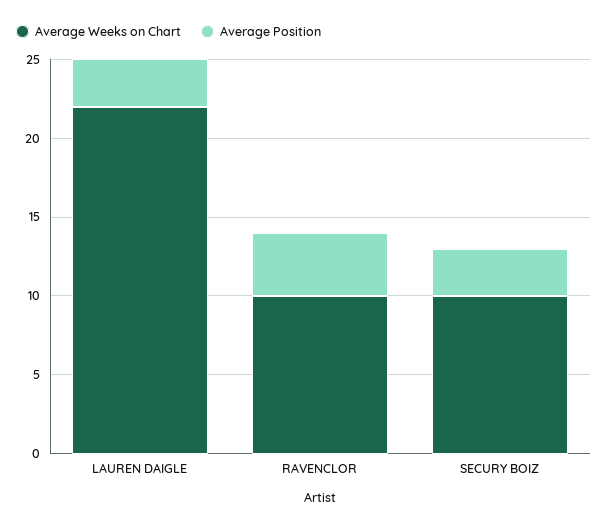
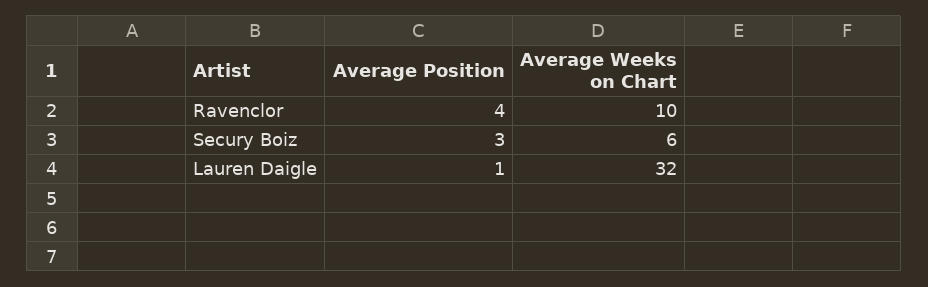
  {
    "Average Weeks on Chart": {
-     "LAUREN DAIGLE": 22,
+     "LAUREN DAIGLE": 32,
      "RAVENCLOR": 10,
-     "SECURY BOIZ": 10
+     "SECURY BOIZ": 6
    },
    "Average Position": {
-     "LAUREN DAIGLE": 3,
+     "LAUREN DAIGLE": 1,
      "RAVENCLOR": 4,
      "SECURY BOIZ": 3
    }
  }

